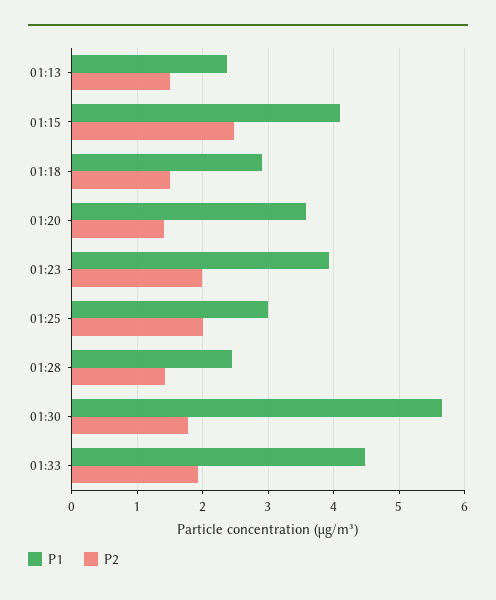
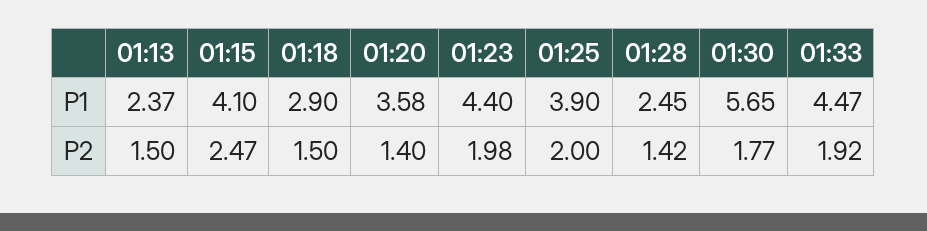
  {
    "P1": {
      "01:13": 2.37,
      "01:15": 4.1,
      "01:18": 2.9,
      "01:20": 3.58,
-     "01:23": 3.9,
+     "01:23": 4.4,
-     "01:25": 3,
+     "01:25": 3.9,
      "01:28": 2.45,
      "01:30": 5.65,
      "01:33": 4.47
    },
    "P2": {
      "01:13": 1.5,
      "01:15": 2.47,
      "01:18": 1.5,
      "01:20": 1.4,
      "01:23": 1.98,
      "01:25": 2,
      "01:28": 1.42,
      "01:30": 1.77,
      "01:33": 1.92
    }
  }

